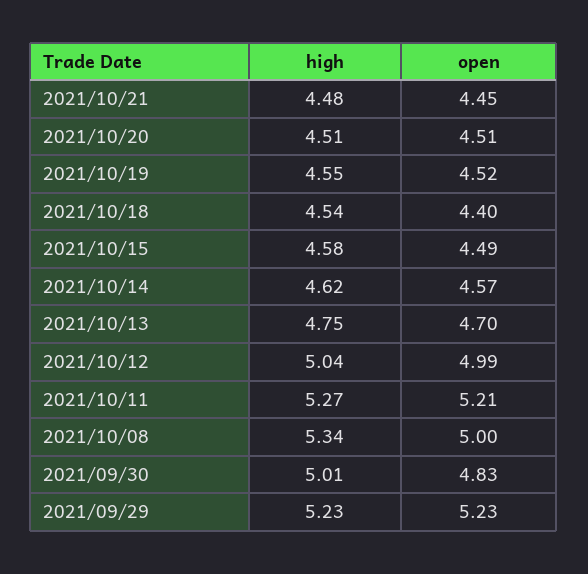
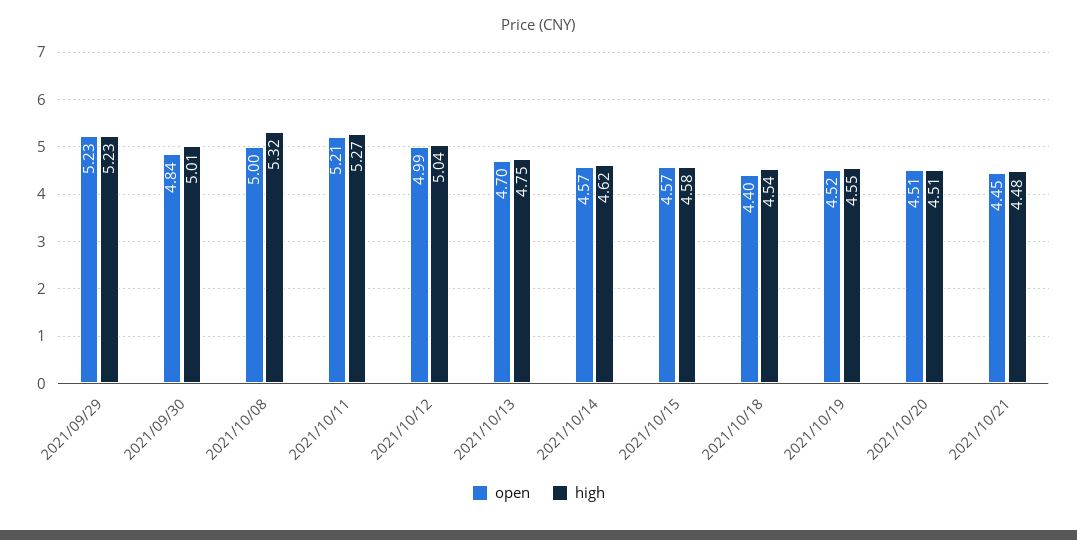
  {
    "high": {
      "2021/10/21": 4.48,
      "2021/10/20": 4.51,
      "2021/10/19": 4.55,
      "2021/10/18": 4.54,
      "2021/10/15": 4.58,
      "2021/10/14": 4.62,
      "2021/10/13": 4.75,
      "2021/10/12": 5.04,
      "2021/10/11": 5.27,
-     "2021/10/08": 5.34,
+     "2021/10/08": 5.32,
      "2021/09/30": 5.01,
      "2021/09/29": 5.23
    },
    "open": {
      "2021/10/21": 4.45,
      "2021/10/20": 4.51,
      "2021/10/19": 4.52,
      "2021/10/18": 4.4,
-     "2021/10/15": 4.49,
+     "2021/10/15": 4.57,
      "2021/10/14": 4.57,
      "2021/10/13": 4.7,
      "2021/10/12": 4.99,
      "2021/10/11": 5.21,
      "2021/10/08": 5,
-     "2021/09/30": 4.83,
+     "2021/09/30": 4.84,
      "2021/09/29": 5.23
    }
  }

